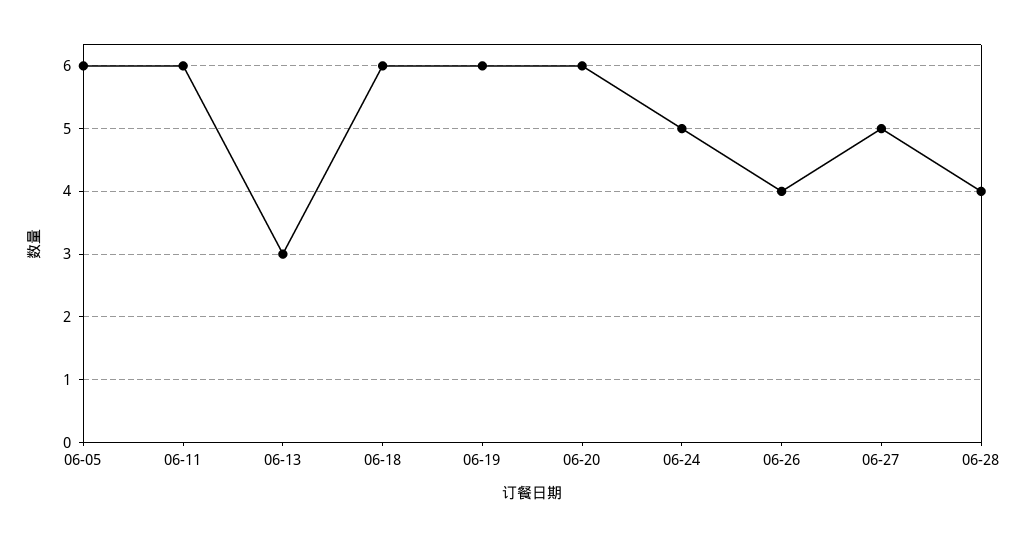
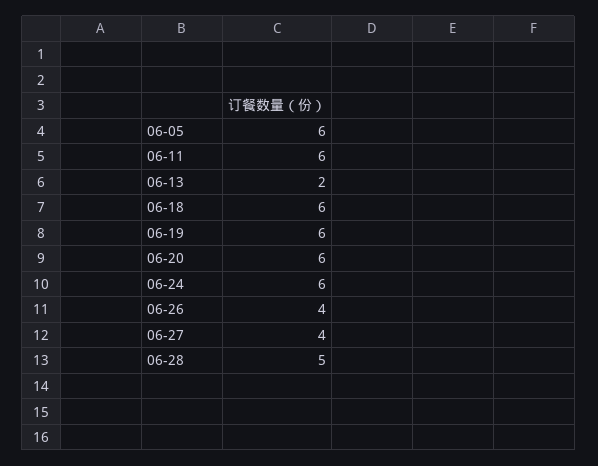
  {
    "06-05": 6,
    "06-11": 6,
-   "06-13": 3,
+   "06-13": 2,
    "06-18": 6,
    "06-19": 6,
    "06-20": 6,
-   "06-24": 5,
+   "06-24": 6,
    "06-26": 4,
-   "06-27": 5,
+   "06-27": 4,
-   "06-28": 4
+   "06-28": 5
  }

